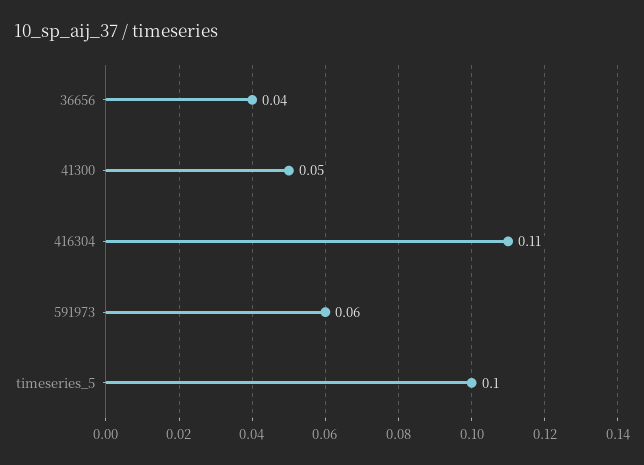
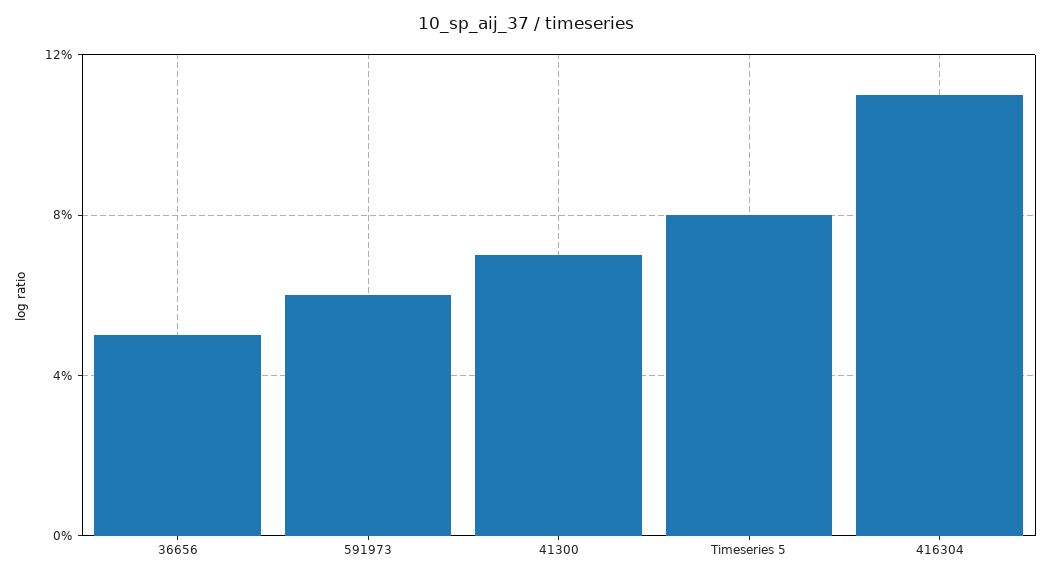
  {
-   "36656": 0.04,
+   "36656": 0.05,
-   "41300": 0.05,
+   "41300": 0.07,
    "416304": 0.11,
    "591973": 0.06,
-   "timeseries_5": 0.1
+   "timeseries_5": 0.08
  }

